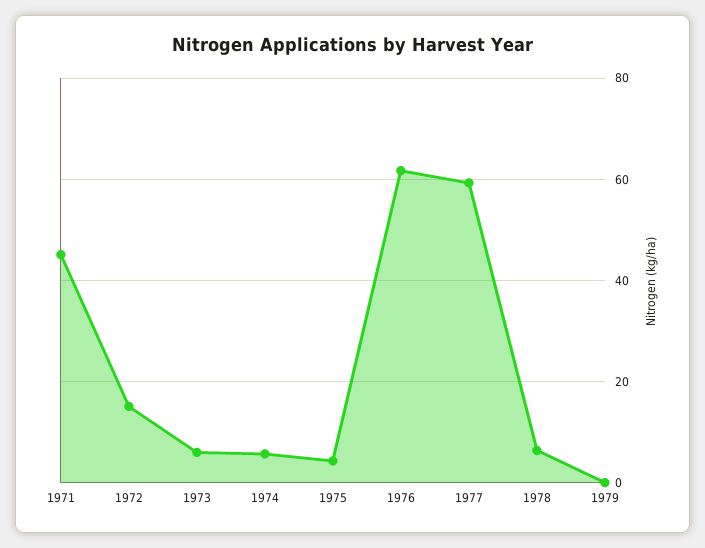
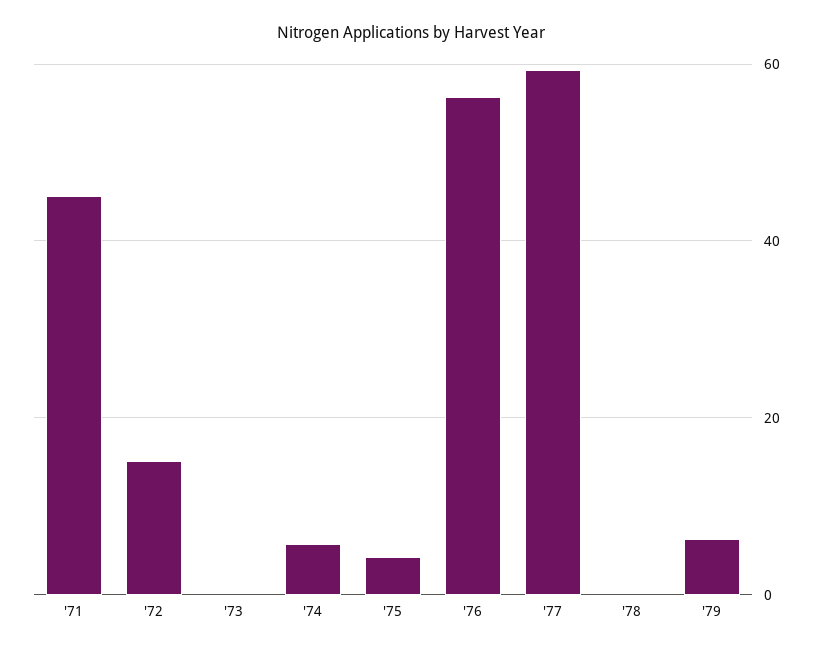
  {
    "1971": 46,
    "1972": 16,
-   "1973": 6,
+   "1973": 0,
    "1974": 6,
    "1975": 4,
-   "1976": 62,
+   "1976": 56,
    "1977": 60,
-   "1978": 6,
+   "1978": 0,
-   "1979": 0
+   "1979": 6
  }

